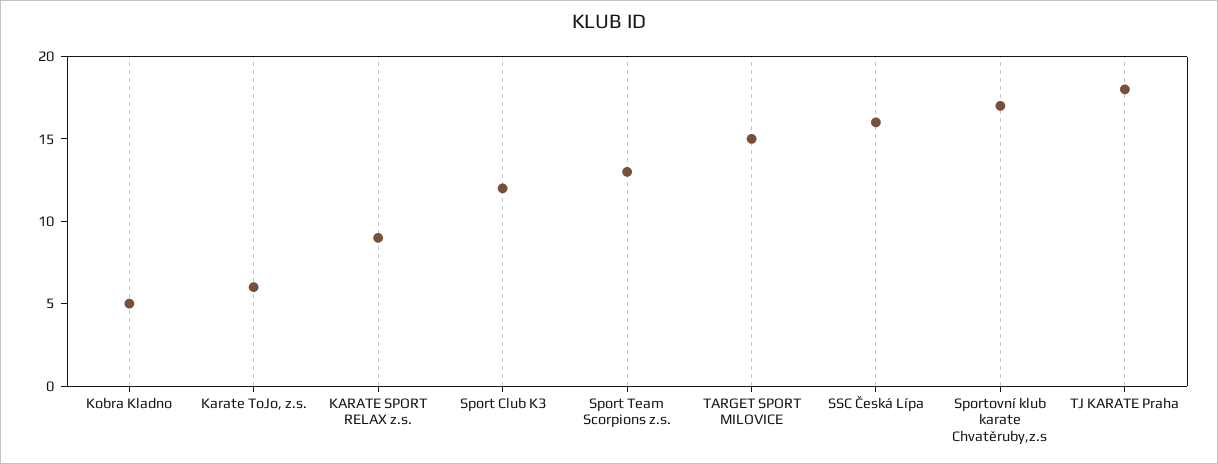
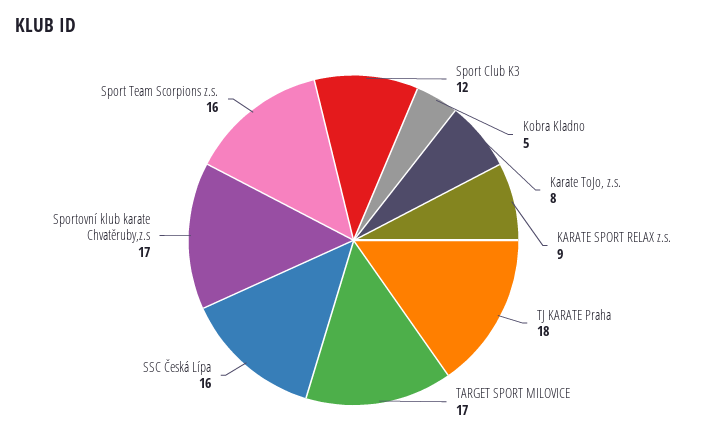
  {
    "Kobra Kladno": 5,
-   "Karate ToJo, z.s.": 6,
+   "Karate ToJo, z.s.": 8,
    "KARATE SPORT RELAX z.s.": 9,
    "Sport Club K3": 12,
-   "Sport Team Scorpions z.s.": 13,
+   "Sport Team Scorpions z.s.": 16,
-   "TARGET SPORT MILOVICE": 15,
+   "TARGET SPORT MILOVICE": 17,
    "SSC Česká Lípa": 16,
    "Sportovní klub karate Chvatěruby,z.s": 17,
    "TJ KARATE Praha": 18
  }

